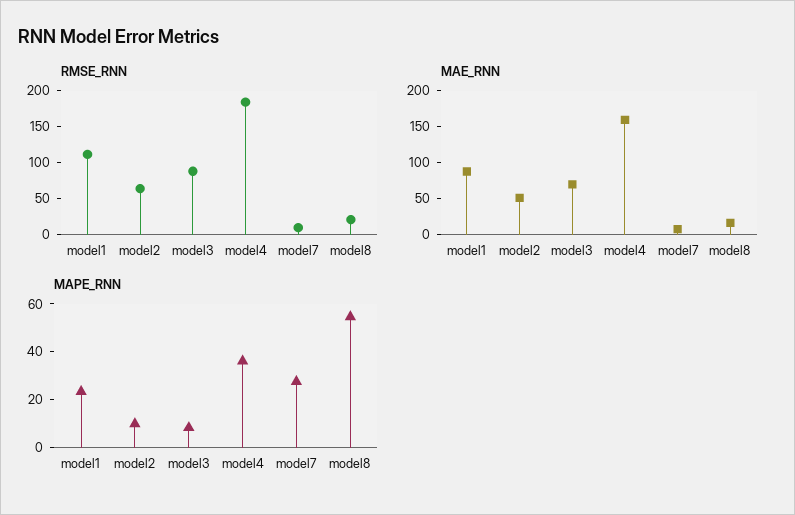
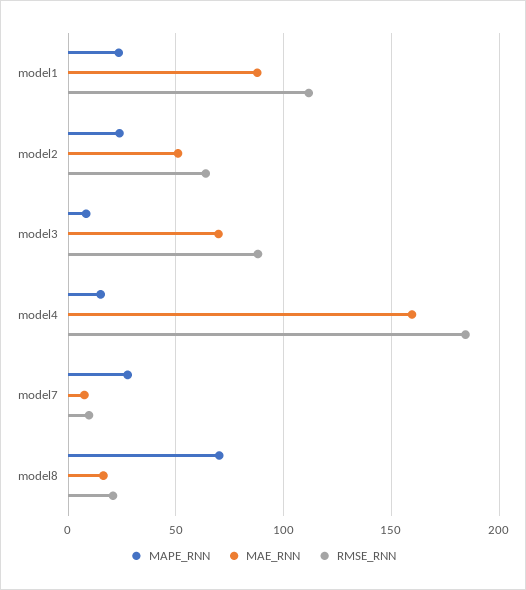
  {
    "RMSE_RNN": {
      "model1": 110,
      "model2": 65,
      "model3": 90,
      "model4": 185,
      "model7": 10,
      "model8": 20
    },
    "MAE_RNN": {
      "model1": 90,
      "model2": 50,
      "model3": 70,
      "model4": 160,
      "model7": 10,
      "model8": 15
    },
    "MAPE_RNN": {
      "model1": 25,
-     "model2": 10,
+     "model2": 25,
      "model3": 10,
-     "model4": 35,
+     "model4": 15,
      "model7": 30,
-     "model8": 55
+     "model8": 70
    }
  }

